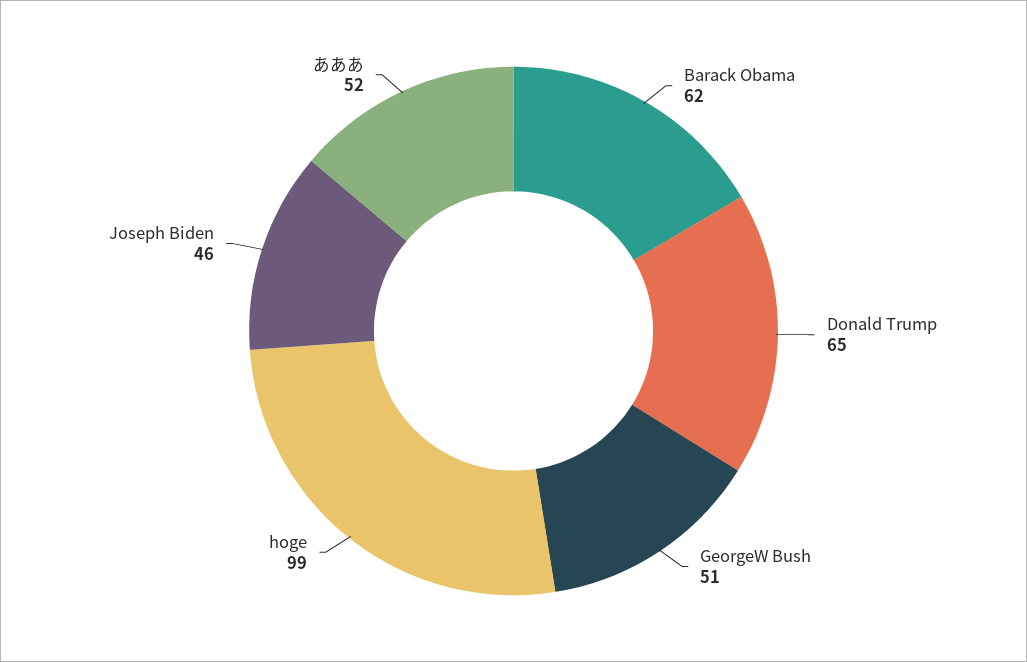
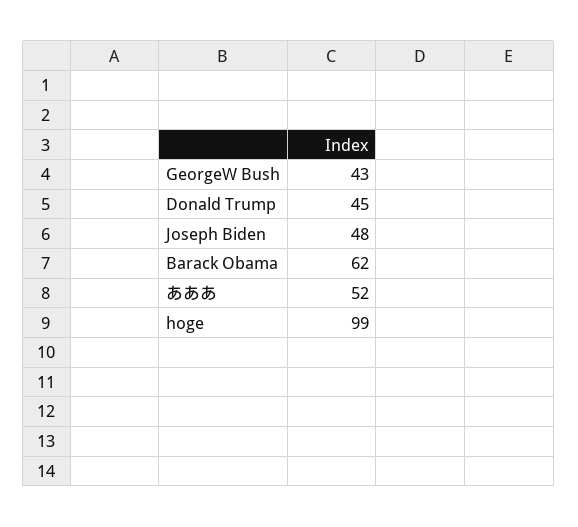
  {
    "Barack Obama": 62,
-   "Donald Trump": 65,
+   "Donald Trump": 45,
-   "GeorgeW Bush": 51,
+   "GeorgeW Bush": 43,
    "hoge": 99,
-   "Joseph Biden": 46,
+   "Joseph Biden": 48,
    "あああ": 52
  }

